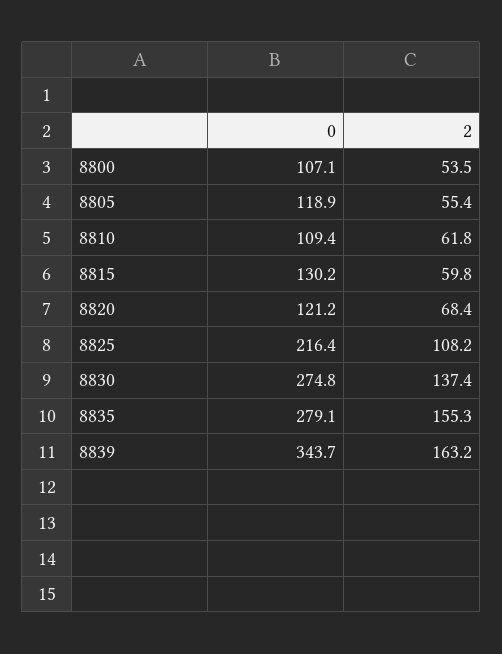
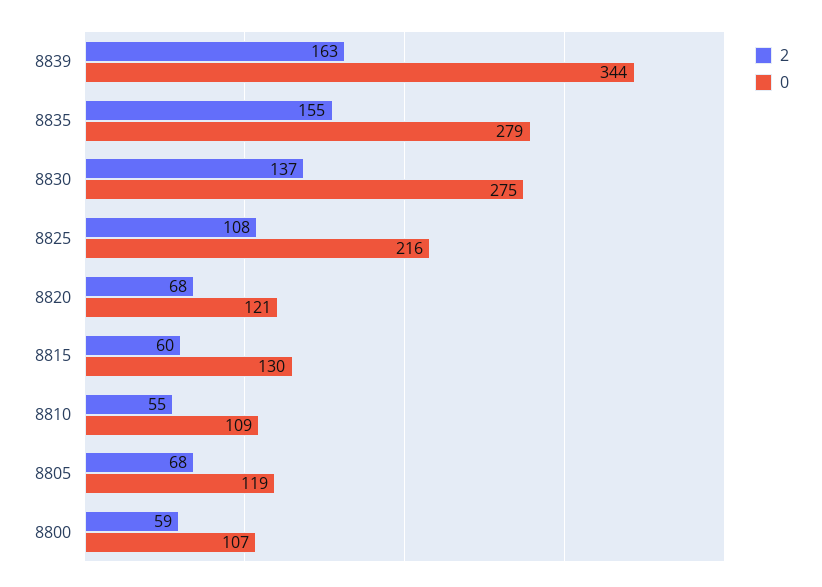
  {
    "0": {
      "8800": 107.1,
      "8805": 118.9,
      "8810": 109.4,
      "8815": 130.2,
      "8820": 121.2,
      "8825": 216.4,
      "8830": 274.8,
      "8835": 279.1,
      "8839": 343.7
    },
    "2": {
-     "8800": 53.5,
+     "8800": 59,
-     "8805": 55.4,
+     "8805": 68,
-     "8810": 61.8,
+     "8810": 55,
      "8815": 59.8,
      "8820": 68.4,
      "8825": 108.2,
      "8830": 137.4,
      "8835": 155.3,
      "8839": 163.2
    }
  }

